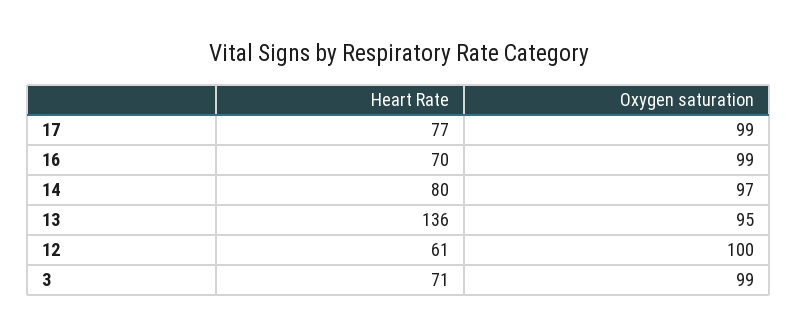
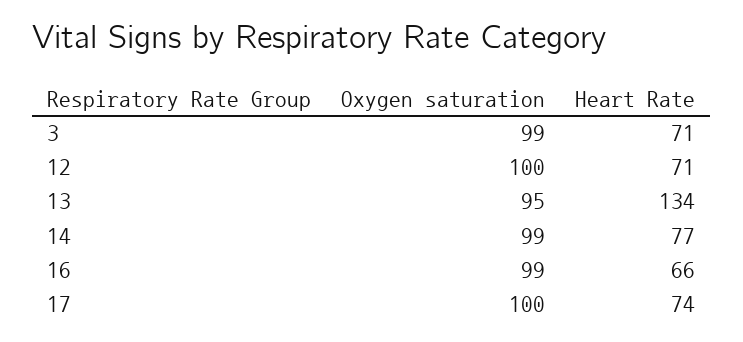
  {
    "Heart Rate": {
-     "17": 77,
+     "17": 74,
-     "16": 70,
+     "16": 66,
-     "14": 80,
+     "14": 77,
-     "13": 136,
+     "13": 134,
-     "12": 61,
+     "12": 71,
      "3": 71
    },
    "Oxygen saturation": {
-     "17": 99,
+     "17": 100,
      "16": 99,
-     "14": 97,
+     "14": 99,
      "13": 95,
      "12": 100,
      "3": 99
    }
  }

